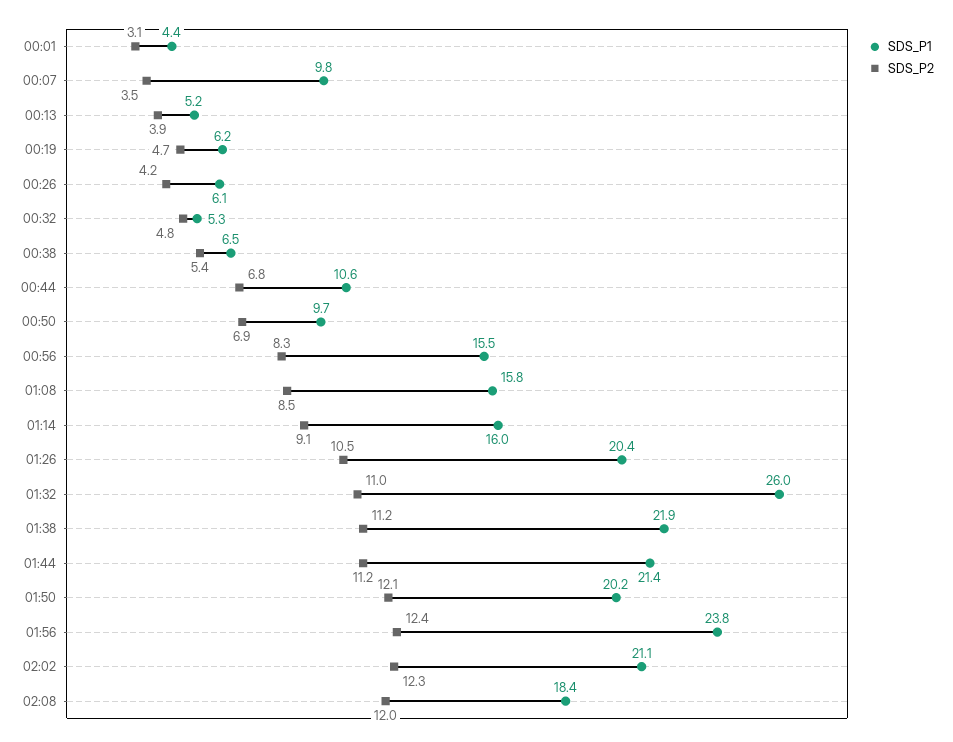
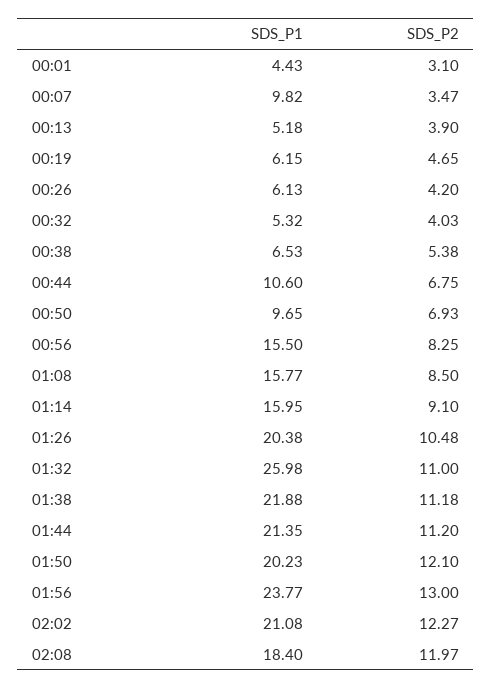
  {
    "SDS_P1": {
      "00:01": 4.43,
      "00:07": 9.82,
      "00:13": 5.18,
      "00:19": 6.15,
      "00:26": 6.13,
      "00:32": 5.32,
      "00:38": 6.53,
      "00:44": 10.6,
      "00:50": 9.65,
      "00:56": 15.5,
      "01:08": 15.77,
      "01:14": 15.95,
      "01:26": 20.38,
      "01:32": 25.98,
      "01:38": 21.88,
      "01:44": 21.35,
      "01:50": 20.23,
      "01:56": 23.77,
      "02:02": 21.08,
      "02:08": 18.4
    },
    "SDS_P2": {
      "00:01": 3.1,
      "00:07": 3.47,
      "00:13": 3.9,
      "00:19": 4.65,
      "00:26": 4.2,
-     "00:32": 4.8,
+     "00:32": 4.03,
      "00:38": 5.38,
      "00:44": 6.75,
      "00:50": 6.93,
      "00:56": 8.25,
      "01:08": 8.5,
      "01:14": 9.1,
      "01:26": 10.48,
      "01:32": 11,
      "01:38": 11.18,
      "01:44": 11.2,
      "01:50": 12.1,
-     "01:56": 12.4,
+     "01:56": 13,
      "02:02": 12.27,
      "02:08": 11.97
    }
  }

